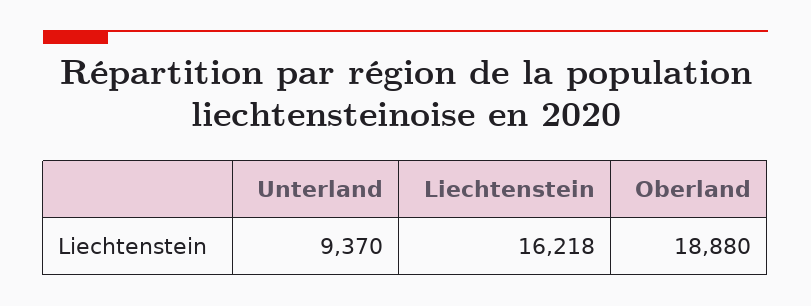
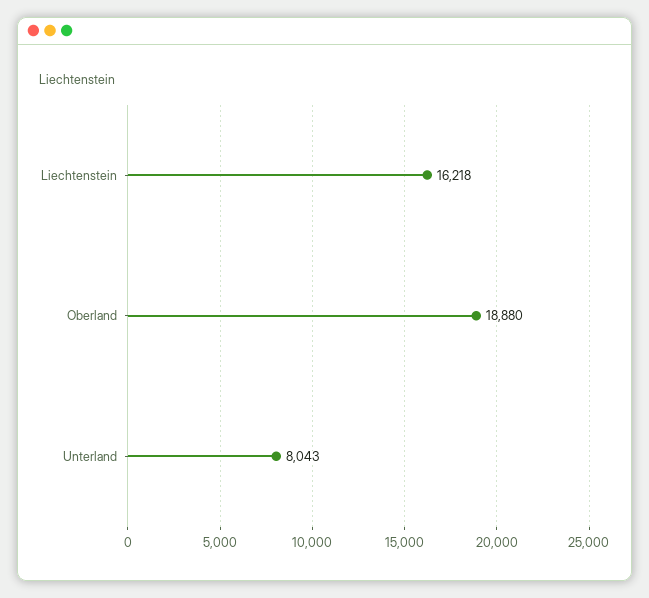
  {
-   "Unterland": 9370,
+   "Unterland": 8043,
    "Liechtenstein": 16218,
    "Oberland": 18880
  }

